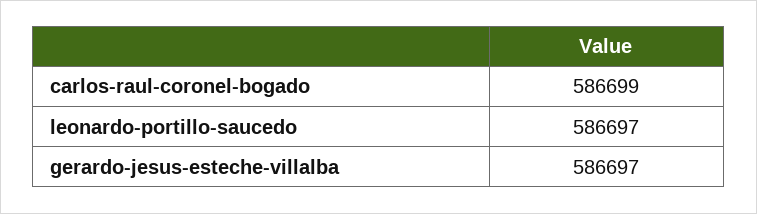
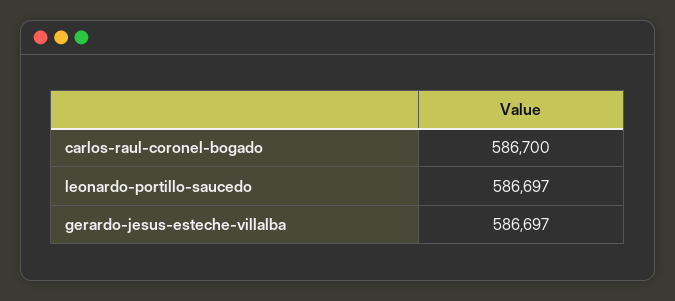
  {
-   "carlos-raul-coronel-bogado": 586699,
+   "carlos-raul-coronel-bogado": 586700,
    "leonardo-portillo-saucedo": 586697,
    "gerardo-jesus-esteche-villalba": 586697
  }

